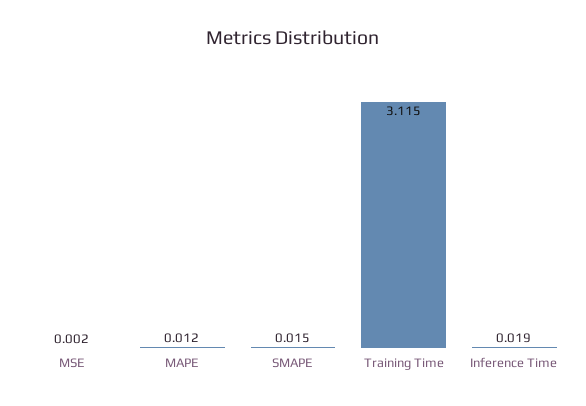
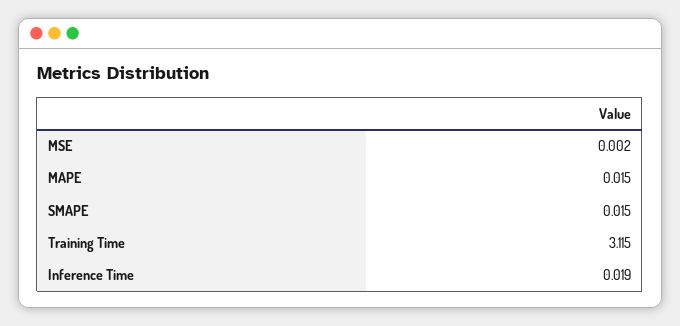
  {
    "MSE": 0.002,
-   "MAPE": 0.012,
+   "MAPE": 0.015,
    "SMAPE": 0.015,
    "Training Time": 3.115,
    "Inference Time": 0.019
  }

